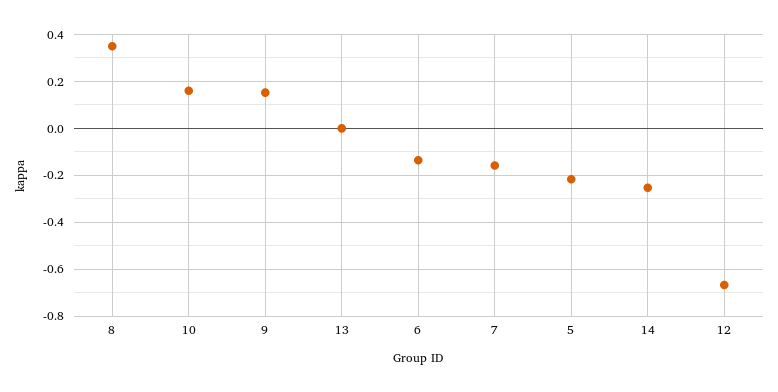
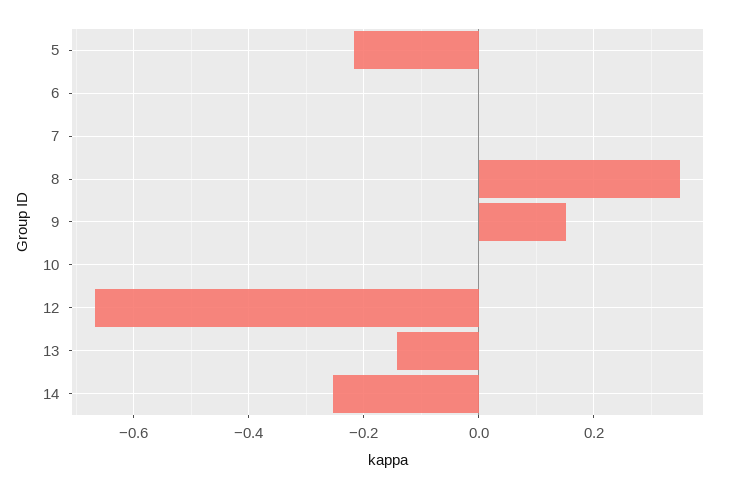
  {
    "8": 0.36,
-   "10": 0.15,
+   "10": 0,
    "9": 0.16,
-   "13": 0,
+   "13": -0.14,
-   "6": -0.15,
+   "6": 0,
-   "7": -0.15,
+   "7": 0,
    "5": -0.22,
    "14": -0.26,
    "12": -0.66
  }

